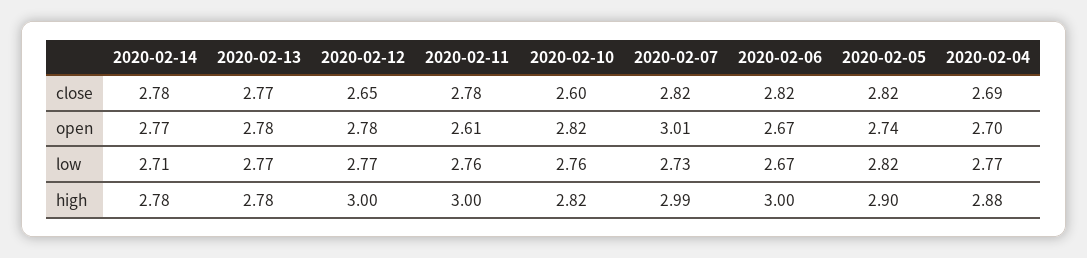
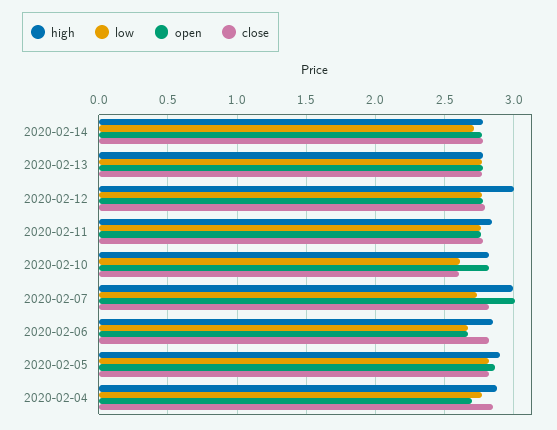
  {
    "close": {
      "2020-02-14": 2.78,
      "2020-02-13": 2.77,
-     "2020-02-12": 2.65,
+     "2020-02-12": 2.8,
      "2020-02-11": 2.78,
      "2020-02-10": 2.6,
      "2020-02-07": 2.82,
      "2020-02-06": 2.82,
      "2020-02-05": 2.82,
-     "2020-02-04": 2.69
+     "2020-02-04": 2.85
    },
    "open": {
      "2020-02-14": 2.77,
      "2020-02-13": 2.78,
      "2020-02-12": 2.78,
-     "2020-02-11": 2.61,
+     "2020-02-11": 2.75,
      "2020-02-10": 2.82,
      "2020-02-07": 3.01,
      "2020-02-06": 2.67,
-     "2020-02-05": 2.74,
+     "2020-02-05": 2.85,
      "2020-02-04": 2.7
    },
    "low": {
      "2020-02-14": 2.71,
      "2020-02-13": 2.77,
      "2020-02-12": 2.77,
      "2020-02-11": 2.76,
-     "2020-02-10": 2.76,
+     "2020-02-10": 2.6,
      "2020-02-07": 2.73,
      "2020-02-06": 2.67,
      "2020-02-05": 2.82,
      "2020-02-04": 2.77
    },
    "high": {
      "2020-02-14": 2.78,
      "2020-02-13": 2.78,
      "2020-02-12": 3,
-     "2020-02-11": 3,
+     "2020-02-11": 2.85,
      "2020-02-10": 2.82,
      "2020-02-07": 2.99,
-     "2020-02-06": 3,
+     "2020-02-06": 2.85,
      "2020-02-05": 2.9,
      "2020-02-04": 2.88
    }
  }

